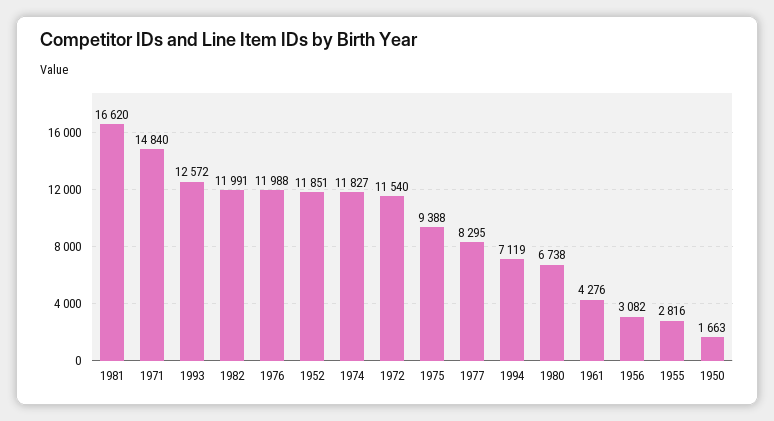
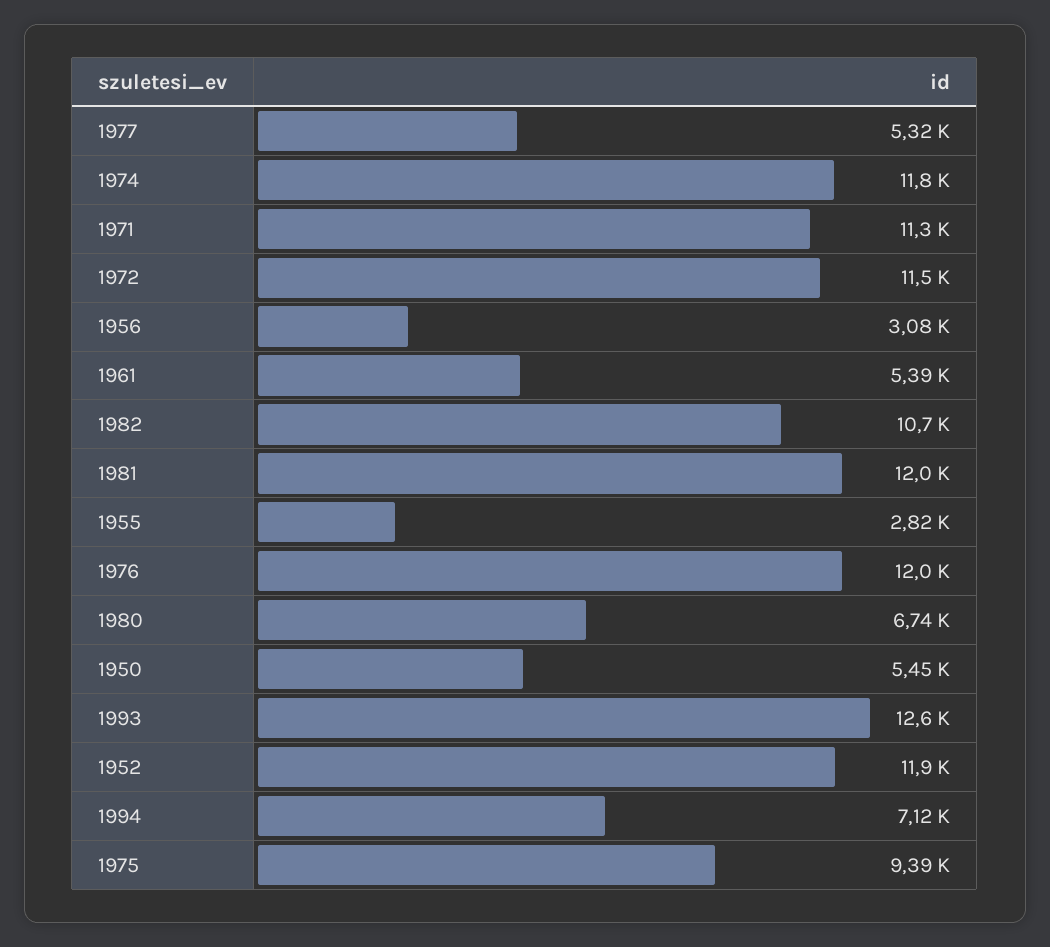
  {
-   "1981": 16620,
+   "1981": 12000,
-   "1971": 14840,
+   "1971": 11300,
    "1993": 12572,
-   "1982": 11991,
+   "1982": 10700,
    "1976": 11988,
    "1952": 11851,
    "1974": 11827,
    "1972": 11540,
    "1975": 9388,
-   "1977": 8295,
+   "1977": 5320,
    "1994": 7119,
    "1980": 6738,
-   "1961": 4276,
+   "1961": 5390,
    "1956": 3082,
    "1955": 2816,
-   "1950": 1663
+   "1950": 5450
  }

